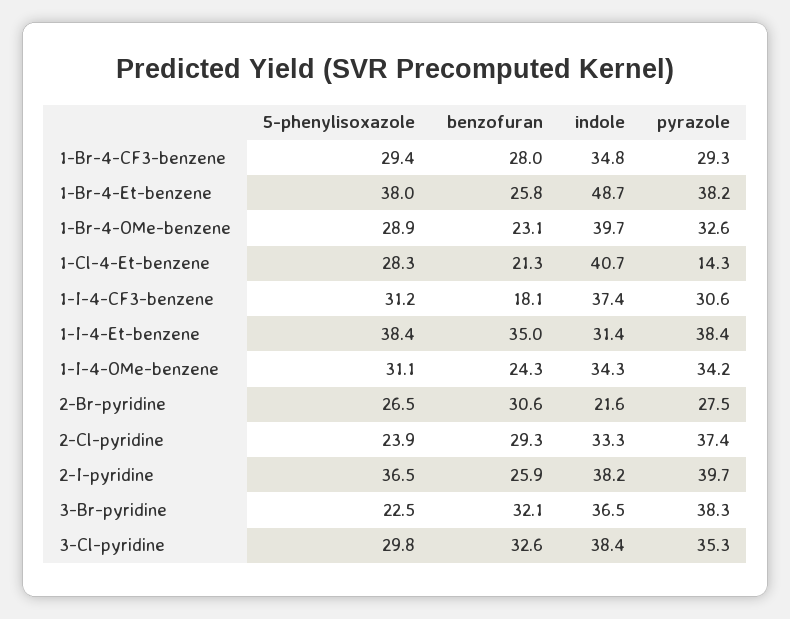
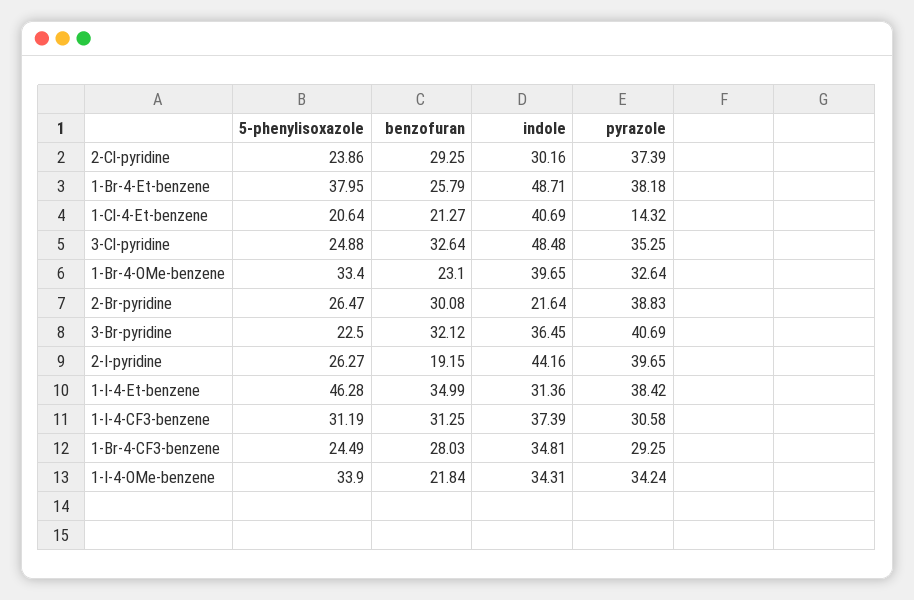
  {
    "5-phenylisoxazole": {
-     "1-Br-4-CF3-benzene": 29.4,
+     "1-Br-4-CF3-benzene": 24.49,
      "1-Br-4-Et-benzene": 37.95,
-     "1-Br-4-OMe-benzene": 28.9,
+     "1-Br-4-OMe-benzene": 33.4,
-     "1-Cl-4-Et-benzene": 28.3,
+     "1-Cl-4-Et-benzene": 20.64,
      "1-I-4-CF3-benzene": 31.19,
-     "1-I-4-Et-benzene": 38.4,
+     "1-I-4-Et-benzene": 46.28,
-     "1-I-4-OMe-benzene": 31.1,
+     "1-I-4-OMe-benzene": 33.9,
      "2-Br-pyridine": 26.47,
      "2-Cl-pyridine": 23.86,
-     "2-I-pyridine": 36.5,
+     "2-I-pyridine": 26.27,
      "3-Br-pyridine": 22.5,
-     "3-Cl-pyridine": 29.8
+     "3-Cl-pyridine": 24.88
    },
    "benzofuran": {
      "1-Br-4-CF3-benzene": 28.03,
      "1-Br-4-Et-benzene": 25.79,
      "1-Br-4-OMe-benzene": 23.1,
      "1-Cl-4-Et-benzene": 21.27,
-     "1-I-4-CF3-benzene": 18.1,
+     "1-I-4-CF3-benzene": 31.25,
      "1-I-4-Et-benzene": 34.99,
-     "1-I-4-OMe-benzene": 24.3,
+     "1-I-4-OMe-benzene": 21.84,
-     "2-Br-pyridine": 30.6,
+     "2-Br-pyridine": 30.08,
      "2-Cl-pyridine": 29.25,
-     "2-I-pyridine": 25.9,
+     "2-I-pyridine": 19.15,
      "3-Br-pyridine": 32.12,
      "3-Cl-pyridine": 32.64
    },
    "indole": {
      "1-Br-4-CF3-benzene": 34.81,
      "1-Br-4-Et-benzene": 48.71,
      "1-Br-4-OMe-benzene": 39.65,
      "1-Cl-4-Et-benzene": 40.69,
      "1-I-4-CF3-benzene": 37.39,
      "1-I-4-Et-benzene": 31.36,
      "1-I-4-OMe-benzene": 34.31,
      "2-Br-pyridine": 21.64,
-     "2-Cl-pyridine": 33.3,
+     "2-Cl-pyridine": 30.16,
-     "2-I-pyridine": 38.2,
+     "2-I-pyridine": 44.16,
      "3-Br-pyridine": 36.45,
-     "3-Cl-pyridine": 38.4
+     "3-Cl-pyridine": 48.48
    },
    "pyrazole": {
      "1-Br-4-CF3-benzene": 29.25,
      "1-Br-4-Et-benzene": 38.18,
      "1-Br-4-OMe-benzene": 32.64,
      "1-Cl-4-Et-benzene": 14.32,
      "1-I-4-CF3-benzene": 30.58,
      "1-I-4-Et-benzene": 38.42,
      "1-I-4-OMe-benzene": 34.24,
-     "2-Br-pyridine": 27.5,
+     "2-Br-pyridine": 38.83,
      "2-Cl-pyridine": 37.39,
      "2-I-pyridine": 39.65,
-     "3-Br-pyridine": 38.3,
+     "3-Br-pyridine": 40.69,
      "3-Cl-pyridine": 35.25
    }
  }

